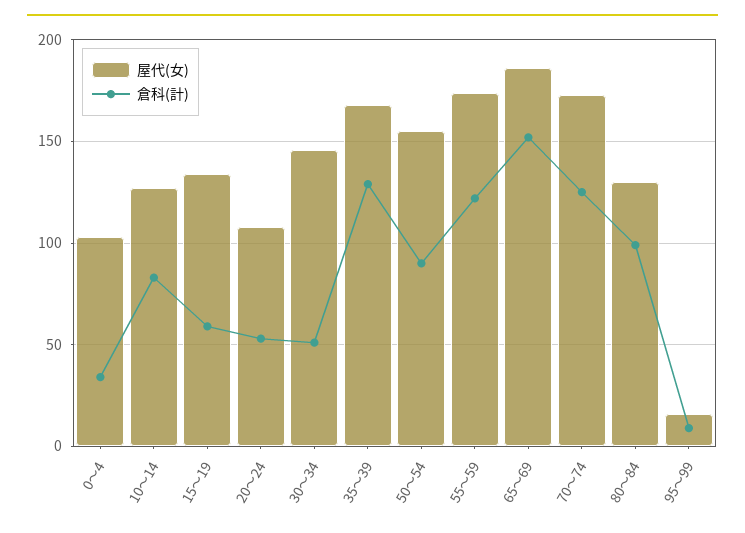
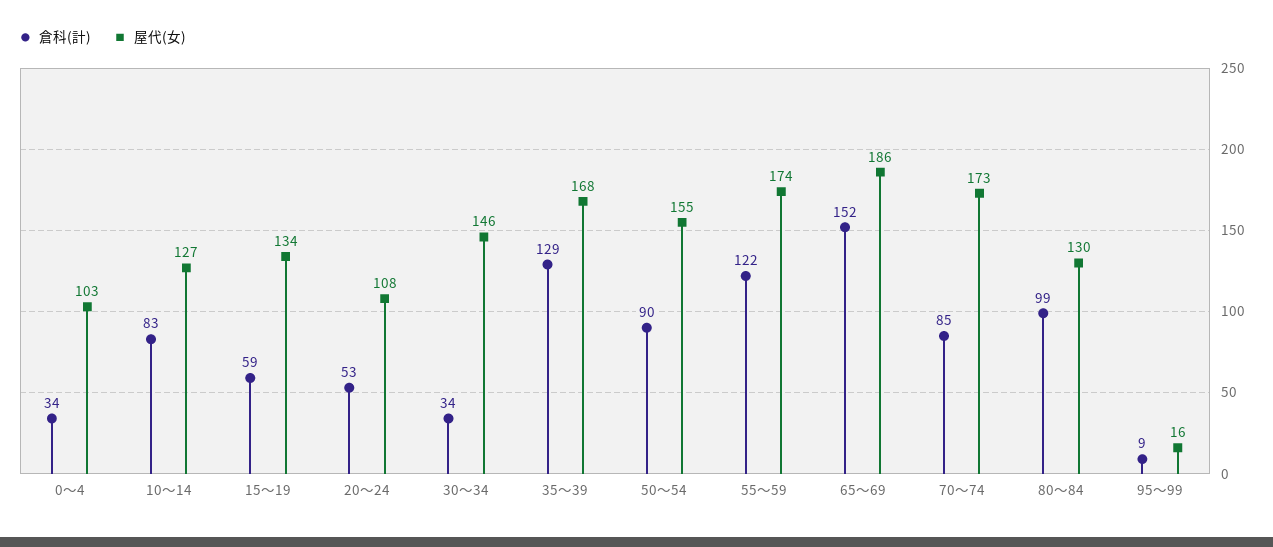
  {
    "屋代(女)": {
      "0～4": 103,
      "10～14": 127,
      "15～19": 134,
      "20～24": 108,
      "30～34": 146,
      "35～39": 168,
      "50～54": 155,
      "55～59": 174,
      "65～69": 186,
      "70～74": 173,
      "80～84": 130,
      "95～99": 16
    },
    "倉科(計)": {
      "0～4": 34,
      "10～14": 83,
      "15～19": 59,
      "20～24": 53,
-     "30～34": 50,
+     "30～34": 34,
      "35～39": 129,
      "50～54": 90,
      "55～59": 122,
      "65～69": 152,
-     "70～74": 125,
+     "70～74": 85,
      "80～84": 99,
      "95～99": 9
    }
  }

